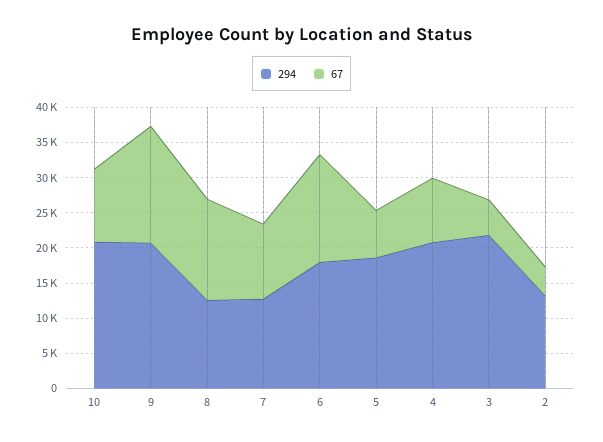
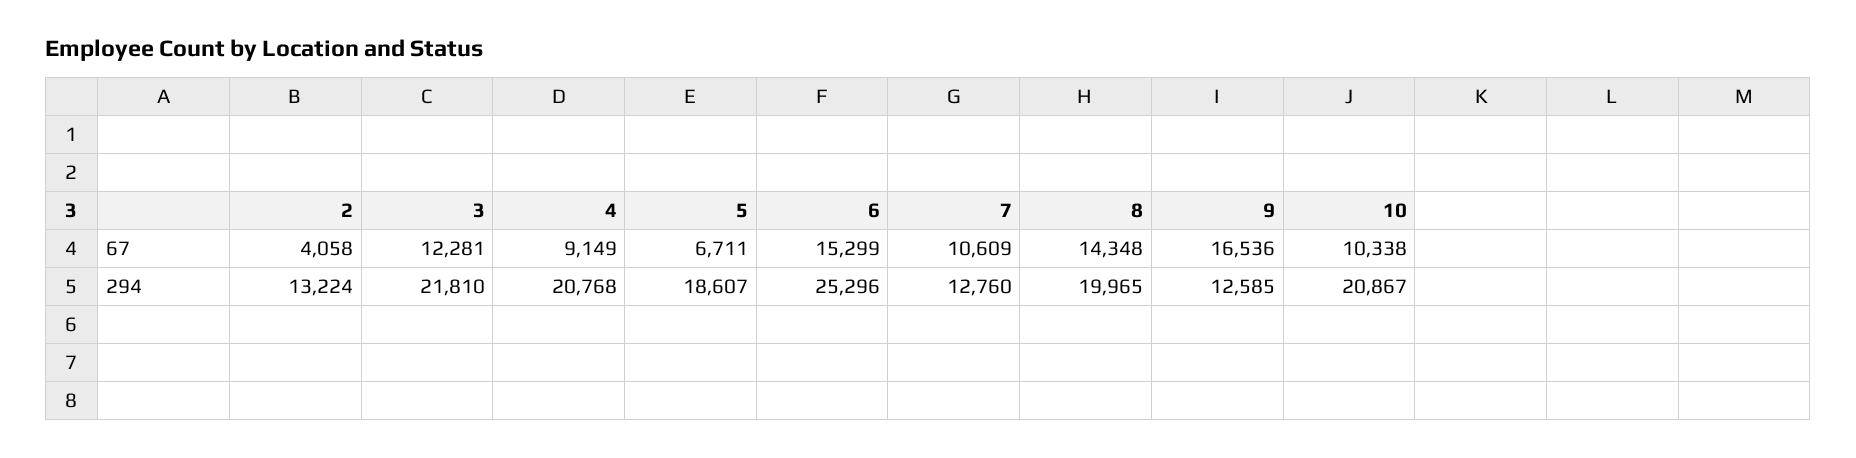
  {
    "294": {
      "10": 20867,
-     "9": 20000,
+     "9": 12585,
-     "8": 12500,
+     "8": 19965,
      "7": 12760,
-     "6": 17500,
+     "6": 25296,
      "5": 18607,
      "4": 20768,
      "3": 21810,
      "2": 13224
    },
    "67": {
      "10": 10338,
      "9": 16536,
      "8": 14348,
      "7": 10609,
      "6": 15299,
      "5": 6711,
      "4": 9149,
-     "3": 5000,
+     "3": 12281,
      "2": 4058
    }
  }

